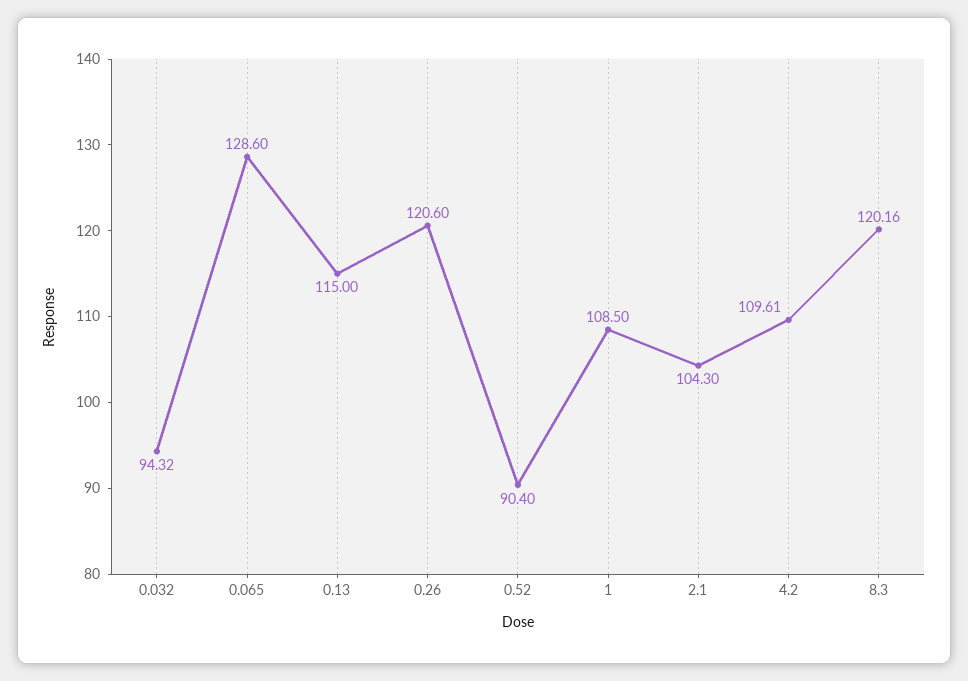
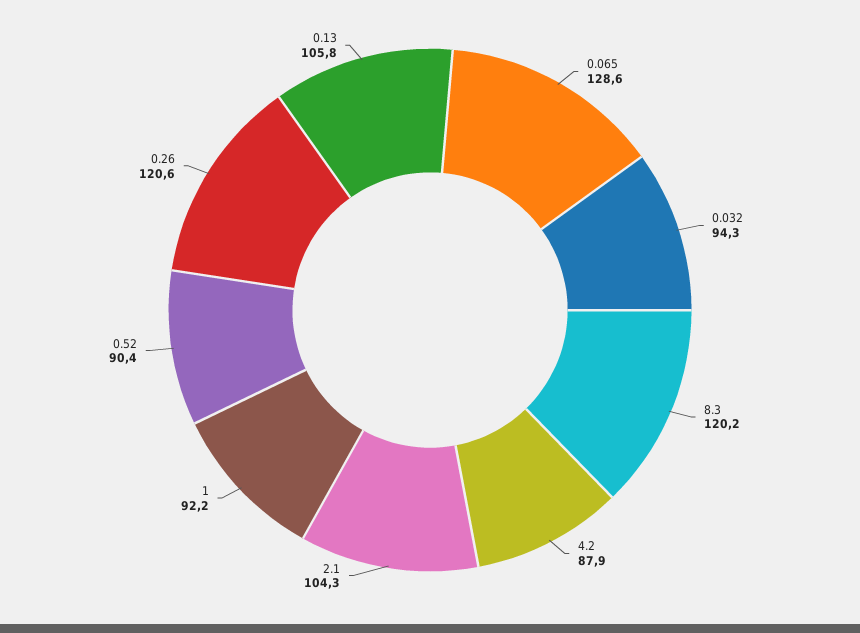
  {
    "0.032": 94.32,
    "0.065": 128.6,
-   "0.13": 115,
+   "0.13": 105.8,
    "0.26": 120.6,
    "0.52": 90.4,
-   "1": 108.5,
+   "1": 92.2,
    "2.1": 104.3,
-   "4.2": 109.61,
+   "4.2": 87.9,
    "8.3": 120.16
  }

